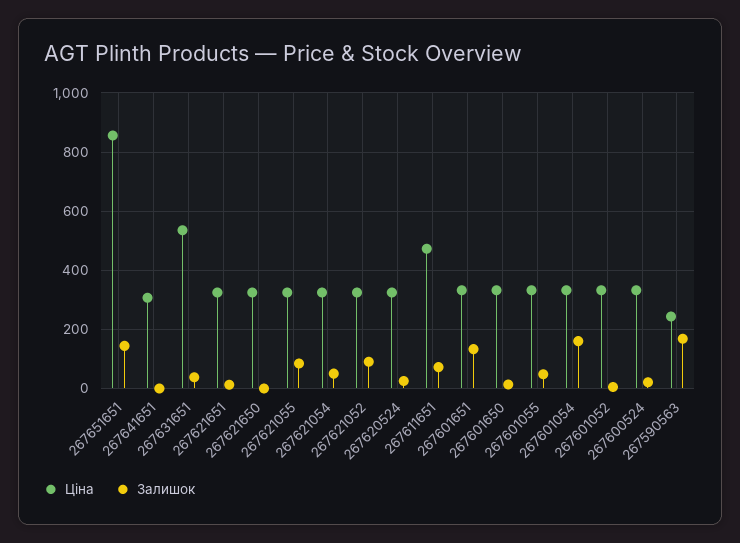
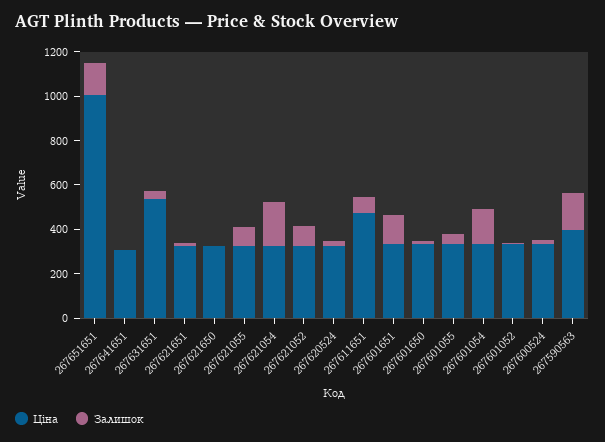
  {
    "Ціна": {
-     "267651651": 850,
+     "267651651": 1000,
      "267641651": 300,
      "267631651": 525,
      "267621651": 325,
      "267621650": 325,
      "267621055": 325,
      "267621054": 325,
      "267621052": 325,
      "267620524": 325,
      "267611651": 475,
      "267601651": 325,
      "267601650": 325,
      "267601055": 325,
      "267601054": 325,
      "267601052": 325,
      "267600524": 325,
-     "267590563": 250
+     "267590563": 400
    },
    "Залишок": {
      "267651651": 150,
      "267641651": 0,
      "267631651": 50,
      "267621651": 0,
      "267621650": 0,
      "267621055": 75,
-     "267621054": 50,
+     "267621054": 200,
      "267621052": 100,
      "267620524": 25,
      "267611651": 75,
      "267601651": 125,
      "267601650": 25,
      "267601055": 50,
      "267601054": 150,
      "267601052": 0,
      "267600524": 25,
      "267590563": 175
    }
  }

